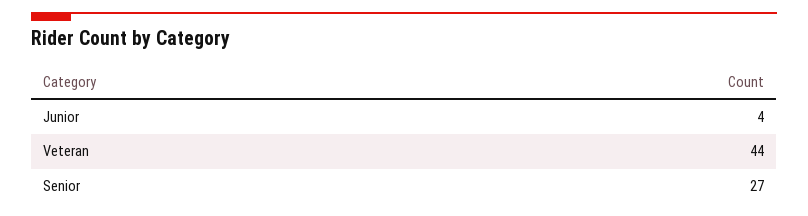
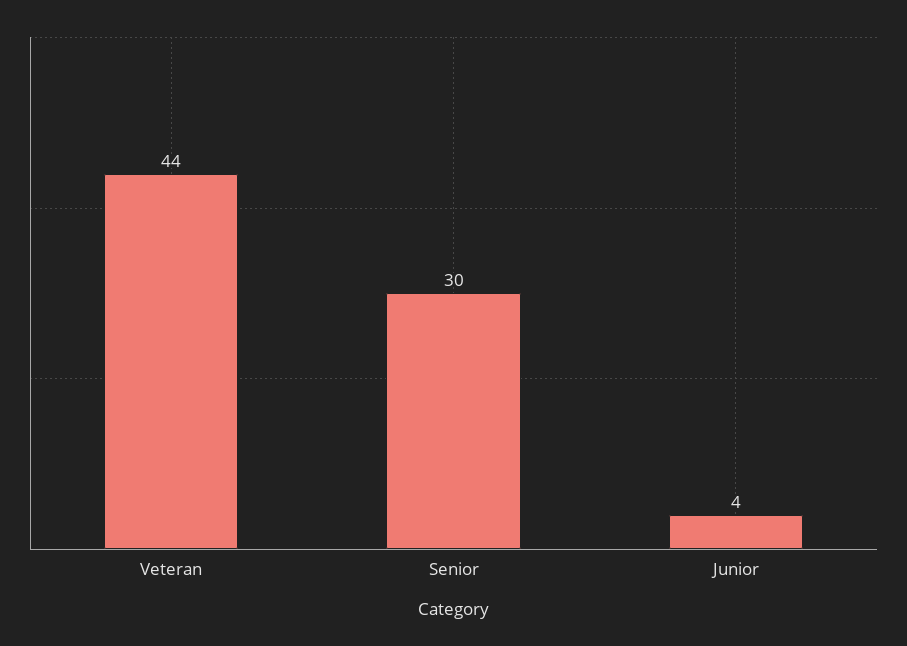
  {
    "Junior": 4,
    "Veteran": 44,
-   "Senior": 27
+   "Senior": 30
  }

